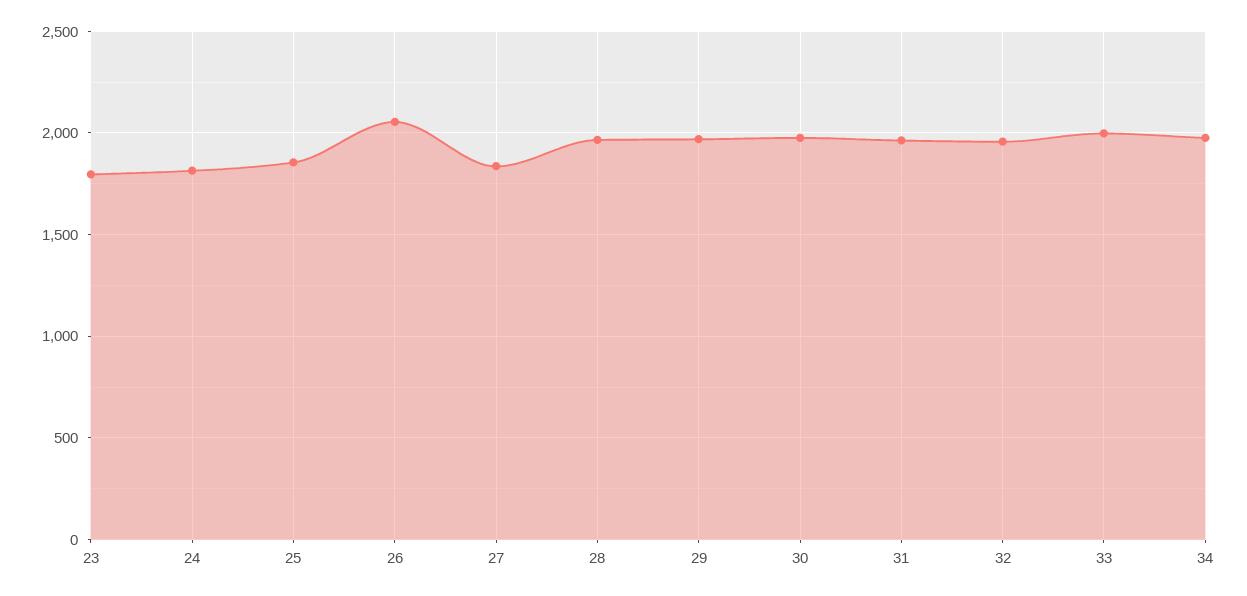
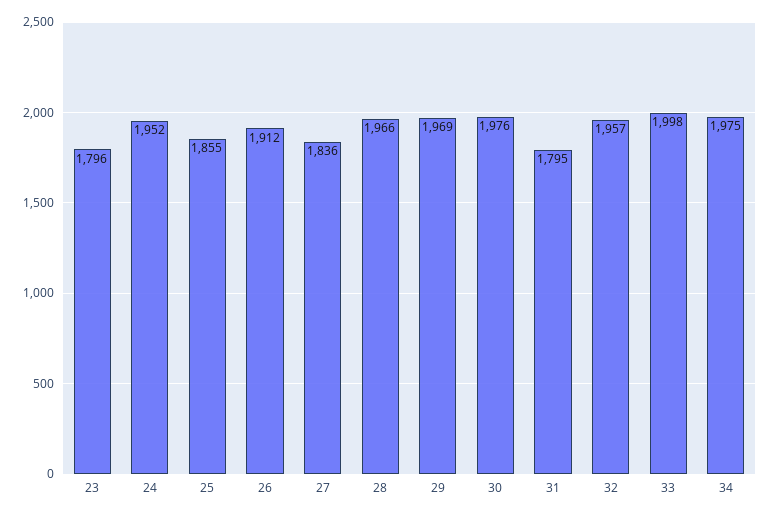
  {
    "23": 1796,
-   "24": 1800,
+   "24": 1952,
    "25": 1855,
-   "26": 2050,
+   "26": 1912,
    "27": 1836,
    "28": 1966,
    "29": 1969,
    "30": 1976,
-   "31": 1950,
+   "31": 1795,
    "32": 1957,
    "33": 1998,
    "34": 1975
  }

